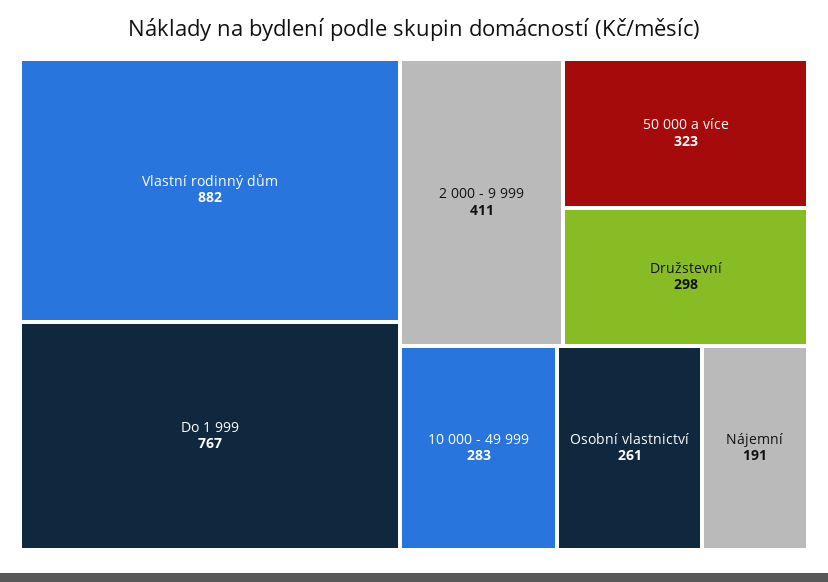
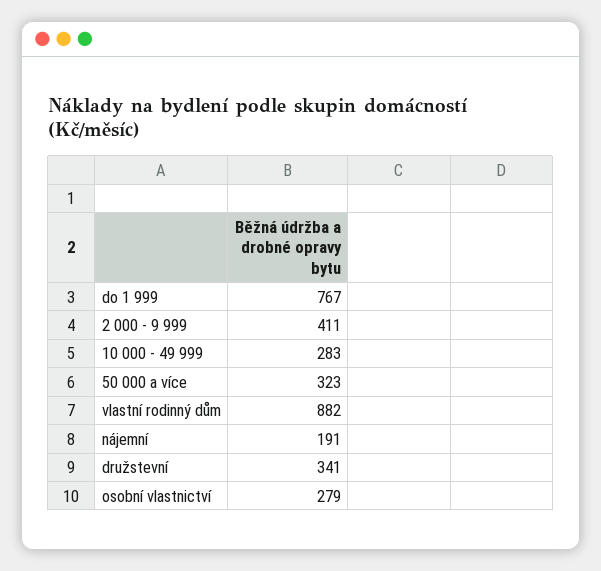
  {
    "Vlastní rodinný dům": 882,
    "Do 1 999": 767,
    "2 000 - 9 999": 411,
    "50 000 a více": 323,
-   "Družstevní": 298,
+   "Družstevní": 341,
    "10 000 - 49 999": 283,
-   "Osobní vlastnictví": 261,
+   "Osobní vlastnictví": 279,
    "Nájemní": 191
  }

